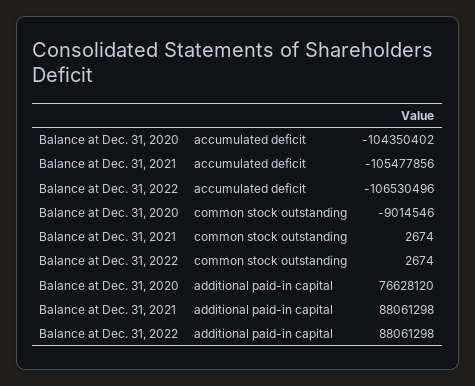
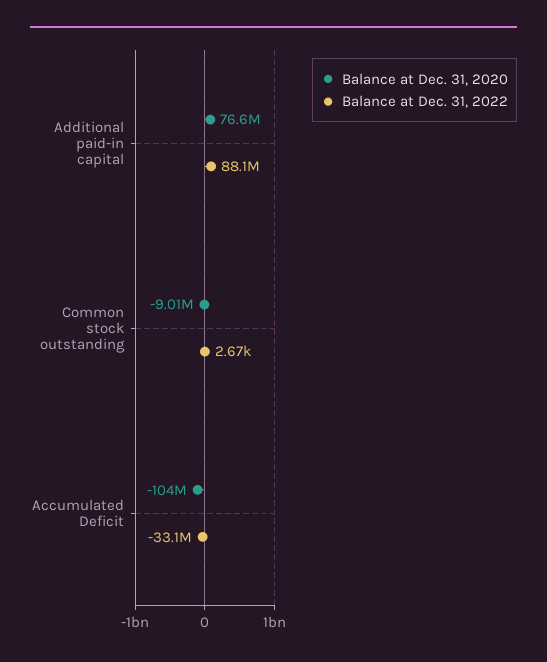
  {
    "Balance at Dec. 31, 2020": {
      "accumulated deficit": -104350402,
      "common stock outstanding": -9014546,
      "additional paid-in capital": 76628120
    },
-   "Balance at Dec. 31, 2021": {
-     "accumulated deficit": -105477856,
-     "common stock outstanding": 2674,
-     "additional paid-in capital": 88061298
-   },
    "Balance at Dec. 31, 2022": {
-     "accumulated deficit": -106530496,
+     "accumulated deficit": -33100000,
      "common stock outstanding": 2674,
      "additional paid-in capital": 88061298
    }
  }

